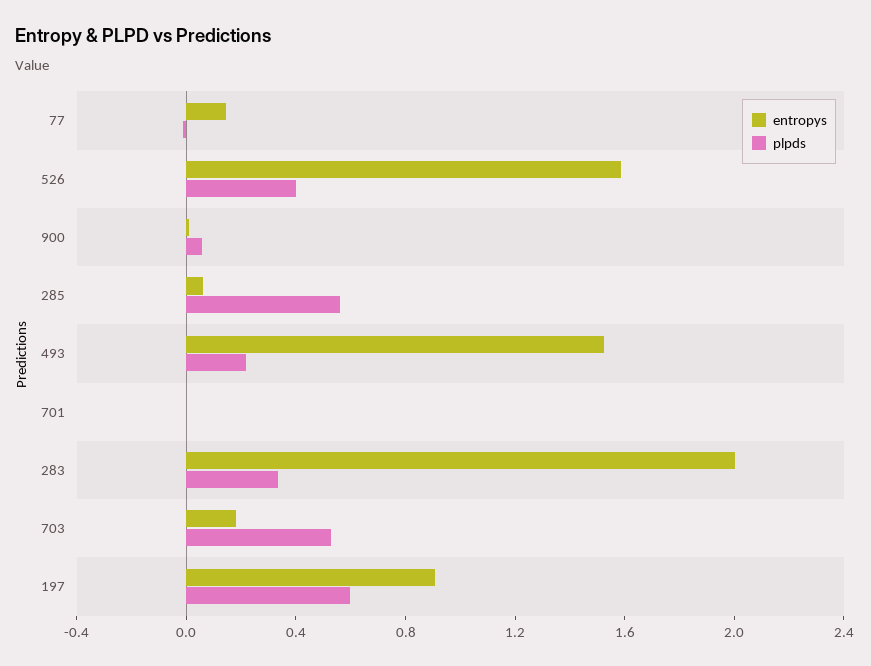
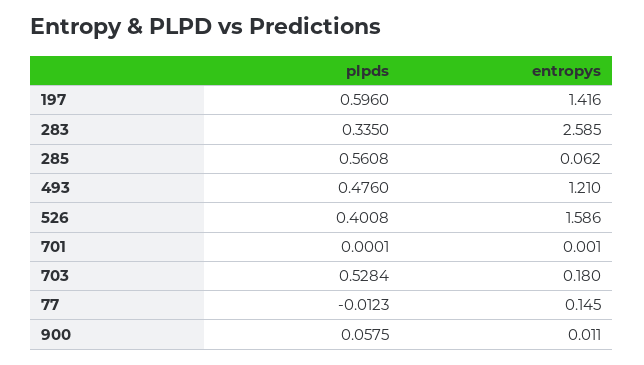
  {
    "entropys": {
      "77": 0.145,
      "526": 1.586,
      "900": 0.011,
      "285": 0.062,
-     "493": 1.5,
+     "493": 1.21,
      "701": 0.001,
-     "283": 2,
+     "283": 2.585,
      "703": 0.18,
-     "197": 0.9
+     "197": 1.416
    },
    "plpds": {
      "77": -0.0123,
      "526": 0.4008,
      "900": 0.0575,
      "285": 0.5608,
-     "493": 0.2,
+     "493": 0.476,
      "701": 0.0001,
      "283": 0.335,
      "703": 0.5284,
      "197": 0.596
    }
  }

